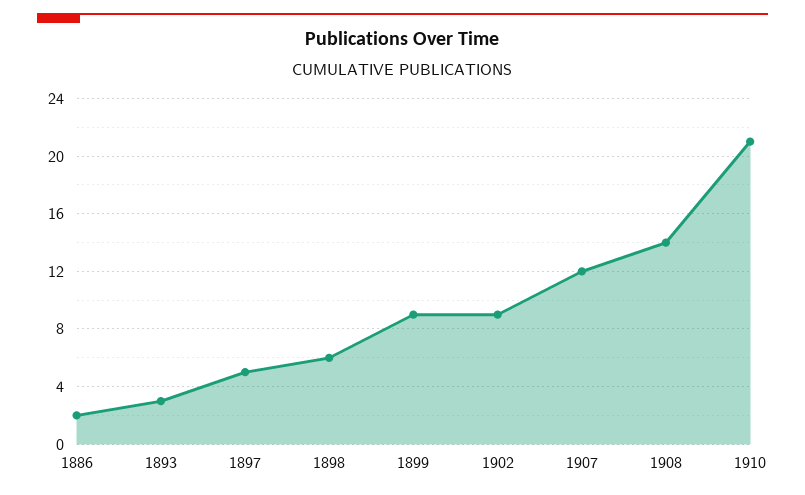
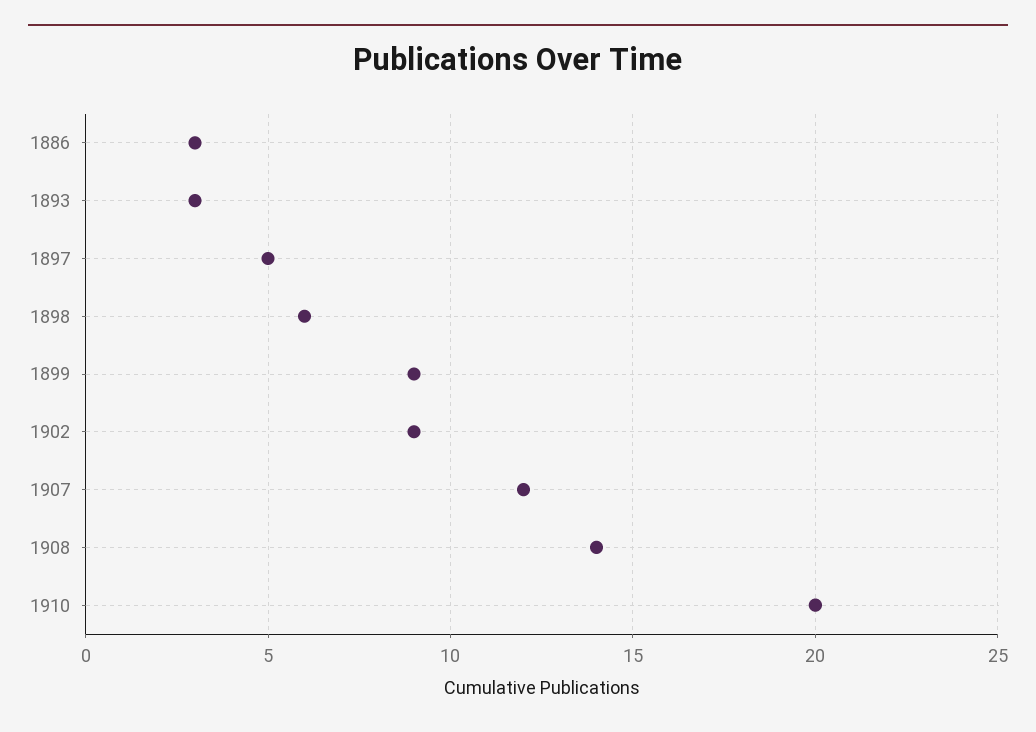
  {
-   "1886": 2,
+   "1886": 3,
    "1893": 3,
    "1897": 5,
    "1898": 6,
    "1899": 9,
    "1902": 9,
    "1907": 12,
    "1908": 14,
-   "1910": 21
+   "1910": 20
  }

